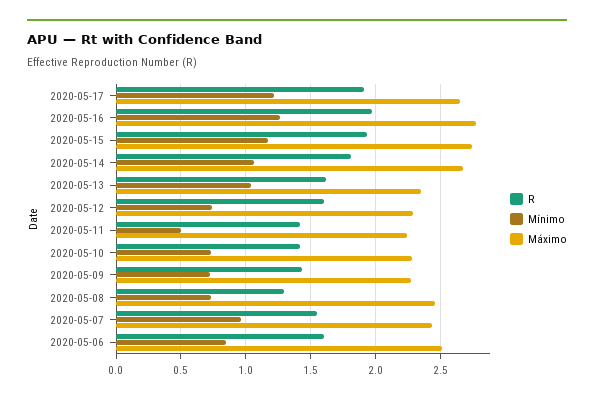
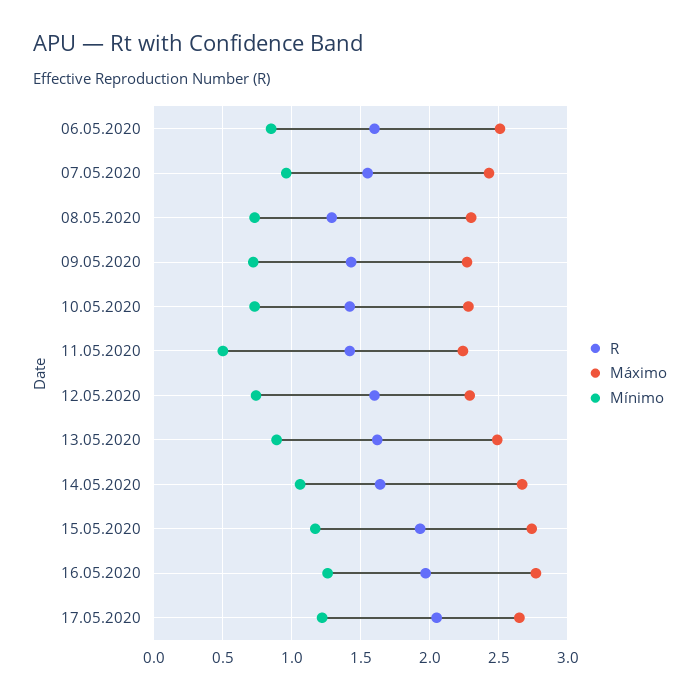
  {
    "R": {
-     "2020-05-17": 1.9,
+     "2020-05-17": 2.05,
      "2020-05-16": 1.95,
      "2020-05-15": 1.95,
-     "2020-05-14": 1.8,
+     "2020-05-14": 1.65,
      "2020-05-13": 1.6,
      "2020-05-12": 1.6,
      "2020-05-11": 1.4,
      "2020-05-10": 1.4,
      "2020-05-09": 1.45,
      "2020-05-08": 1.3,
      "2020-05-07": 1.55,
      "2020-05-06": 1.6
    },
    "Mínimo": {
      "2020-05-17": 1.2,
      "2020-05-16": 1.25,
      "2020-05-15": 1.15,
      "2020-05-14": 1.05,
-     "2020-05-13": 1.05,
+     "2020-05-13": 0.9,
      "2020-05-12": 0.75,
      "2020-05-11": 0.5,
      "2020-05-10": 0.75,
      "2020-05-09": 0.7,
      "2020-05-08": 0.75,
      "2020-05-07": 0.95,
      "2020-05-06": 0.85
    },
    "Máximo": {
      "2020-05-17": 2.65,
      "2020-05-16": 2.75,
      "2020-05-15": 2.75,
      "2020-05-14": 2.65,
-     "2020-05-13": 2.35,
+     "2020-05-13": 2.5,
      "2020-05-12": 2.3,
      "2020-05-11": 2.25,
      "2020-05-10": 2.3,
      "2020-05-09": 2.25,
-     "2020-05-08": 2.45,
+     "2020-05-08": 2.3,
      "2020-05-07": 2.45,
      "2020-05-06": 2.5
    }
  }

